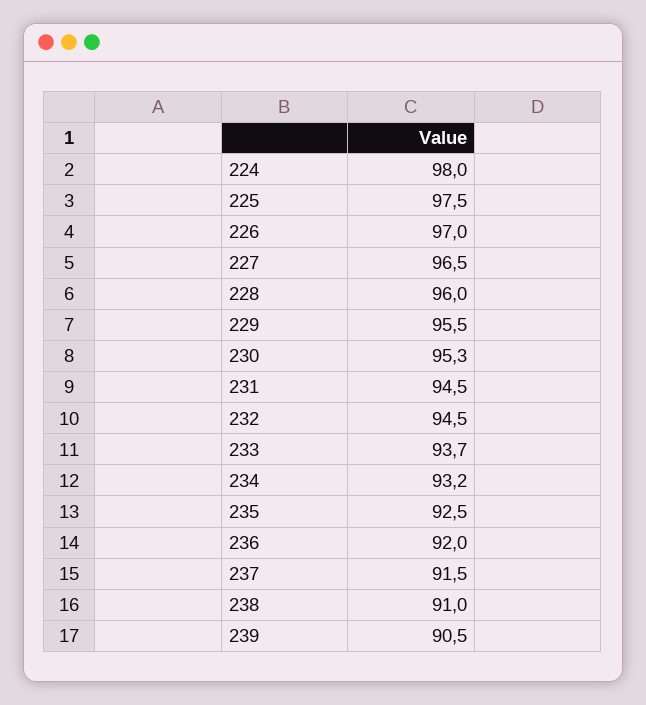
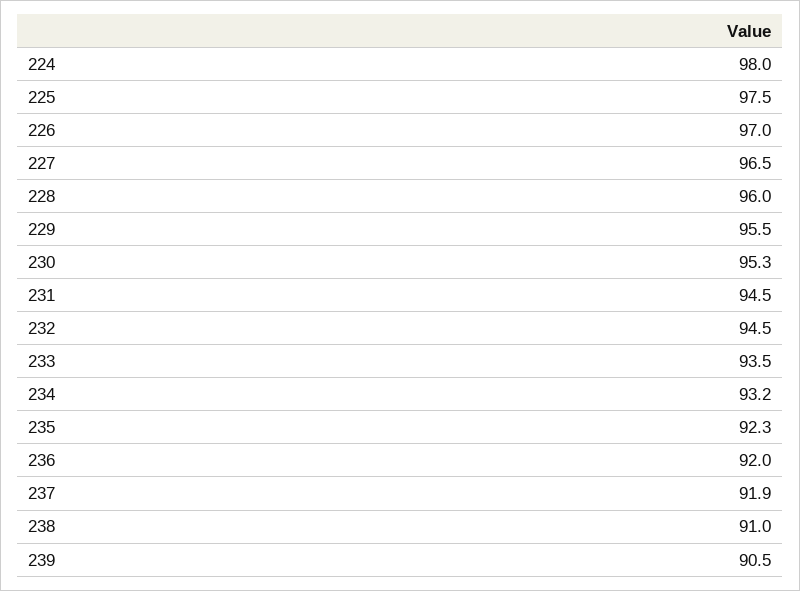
  {
    "224": 98,
    "225": 97.5,
    "226": 97,
    "227": 96.5,
    "228": 96,
    "229": 95.5,
    "230": 95.3,
    "231": 94.5,
    "232": 94.5,
-   "233": 93.7,
+   "233": 93.5,
    "234": 93.2,
-   "235": 92.5,
+   "235": 92.3,
    "236": 92,
-   "237": 91.5,
+   "237": 91.9,
    "238": 91,
    "239": 90.5
  }

